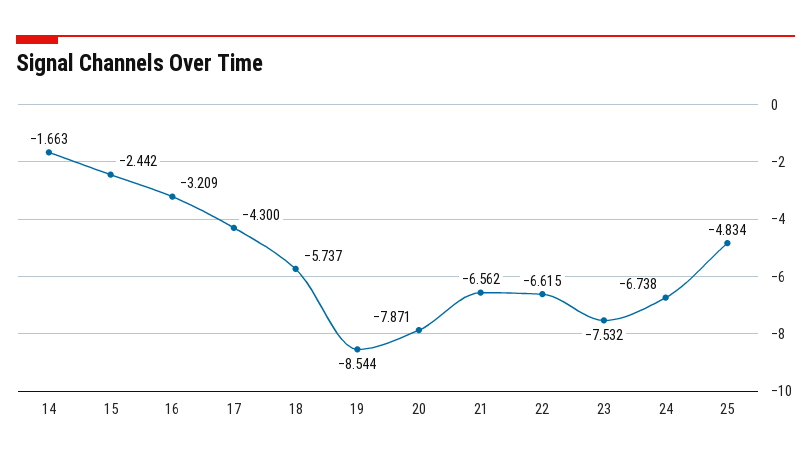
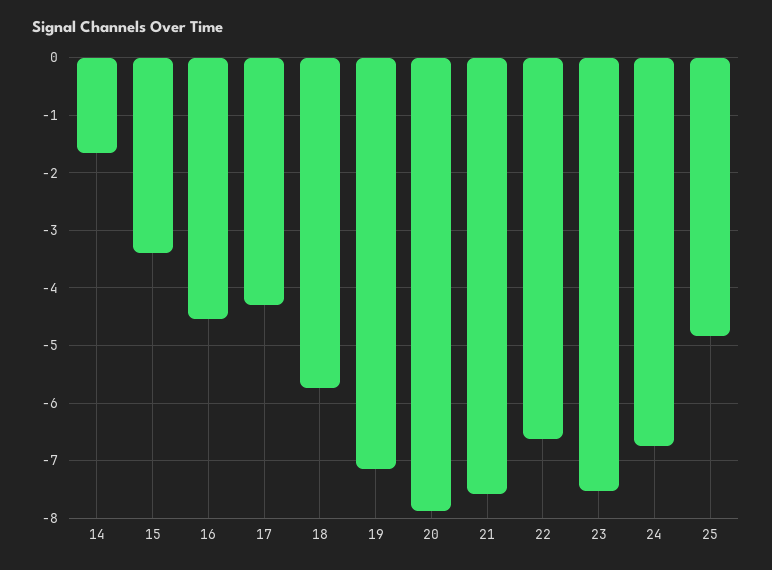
  {
    "14": -1.663,
-   "15": -2.442,
+   "15": -3.4,
-   "16": -3.209,
+   "16": -4.6,
    "17": -4.3,
    "18": -5.737,
-   "19": -8.544,
+   "19": -7.2,
    "20": -7.871,
-   "21": -6.562,
+   "21": -7.6,
    "22": -6.615,
    "23": -7.532,
    "24": -6.738,
    "25": -4.834
  }

